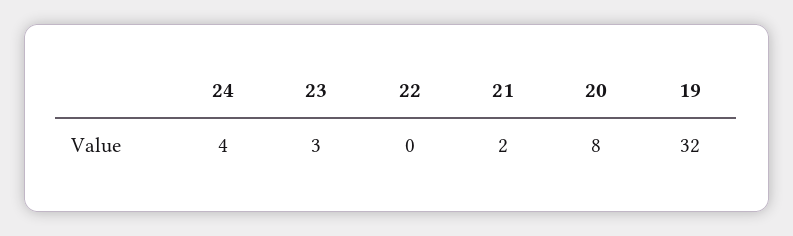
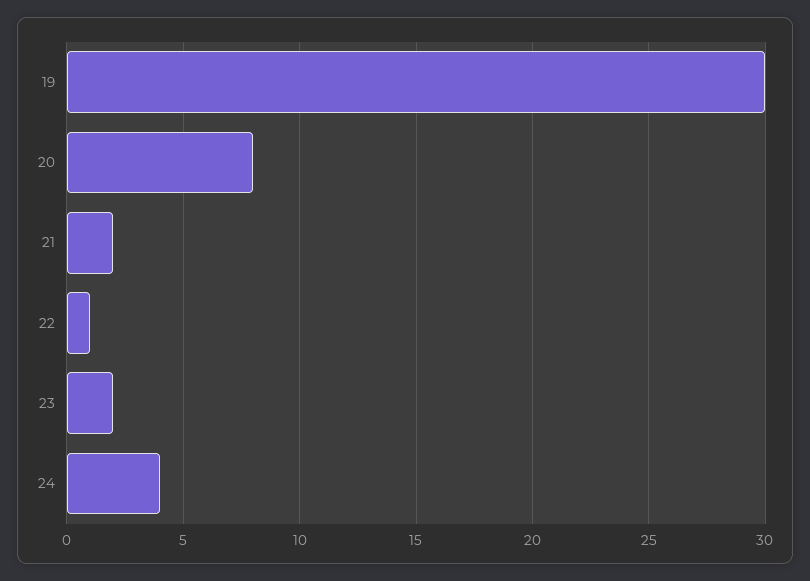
  {
    "24": 4,
-   "23": 3,
+   "23": 2,
-   "22": 0,
+   "22": 1,
    "21": 2,
    "20": 8,
-   "19": 32
+   "19": 30
  }

